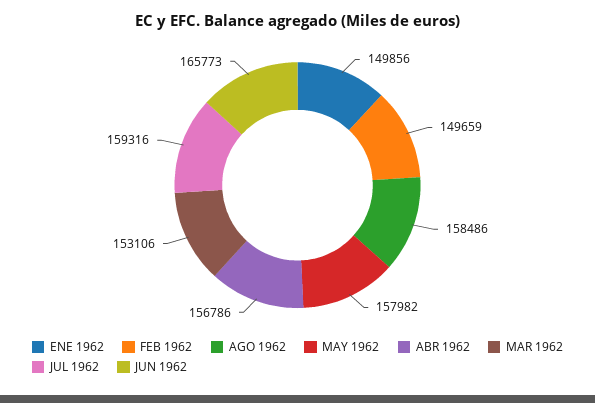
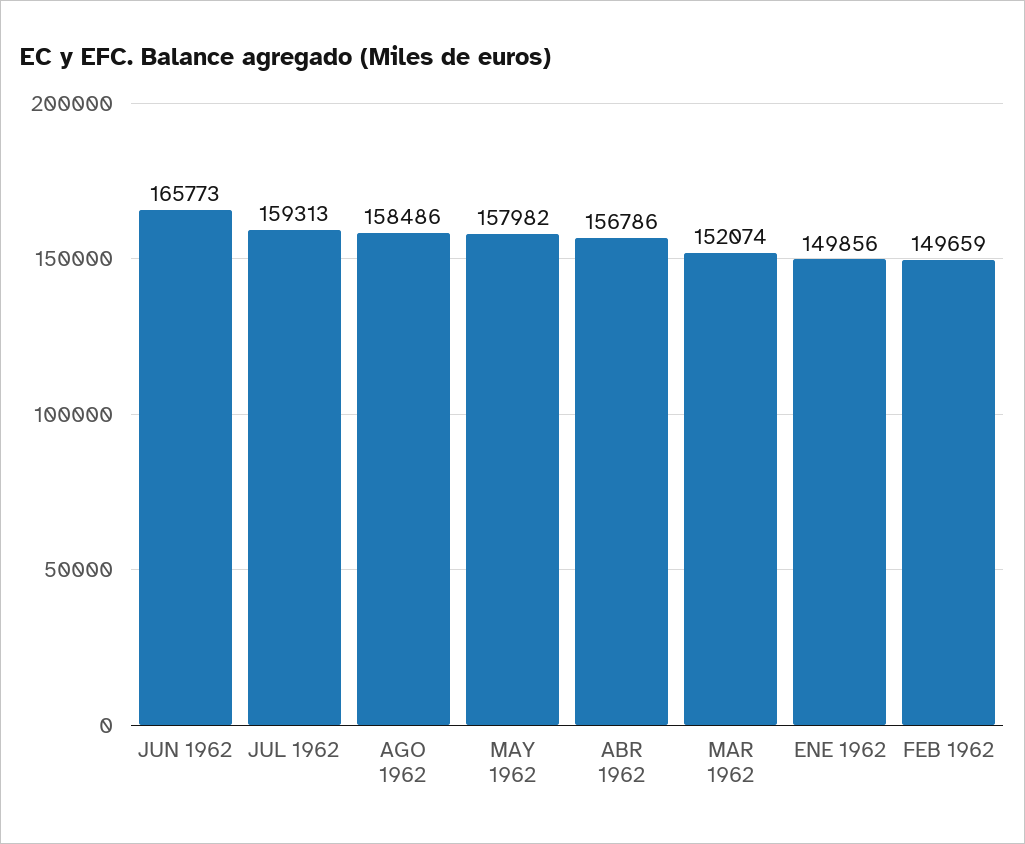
  {
    "ENE 1962": 149856,
    "FEB 1962": 149659,
    "AGO 1962": 158486,
    "MAY 1962": 157982,
    "ABR 1962": 156786,
-   "MAR 1962": 153106,
+   "MAR 1962": 152074,
-   "JUL 1962": 159316,
+   "JUL 1962": 159313,
    "JUN 1962": 165773
  }

